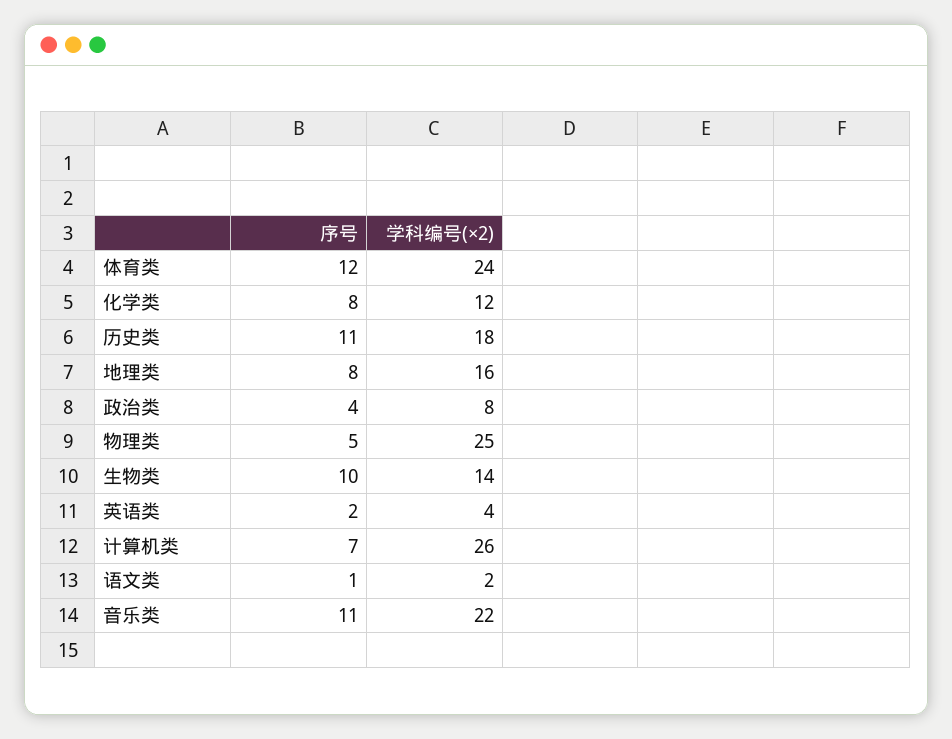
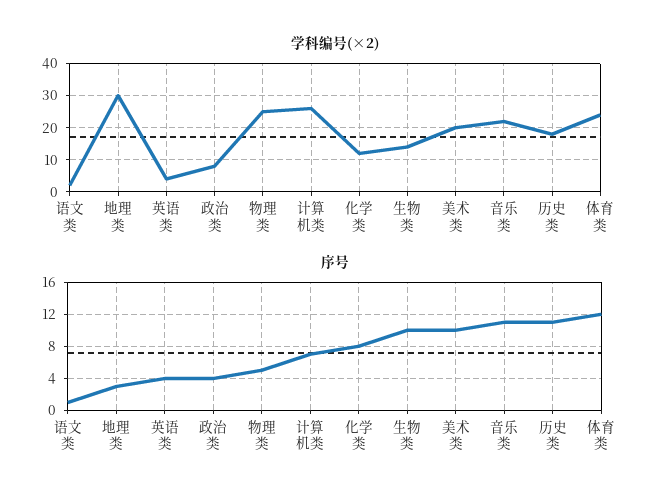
  {
    "序号": {
      "体育类": 12,
      "化学类": 8,
      "历史类": 11,
-     "地理类": 8,
+     "地理类": 3,
      "政治类": 4,
      "物理类": 5,
      "生物类": 10,
-     "英语类": 2,
+     "英语类": 4,
      "计算机类": 7,
      "语文类": 1,
-     "音乐类": 11
+     "音乐类": 11,
+     "美术类": 10
    },
    "学科编号(×2)": {
      "体育类": 24,
      "化学类": 12,
      "历史类": 18,
-     "地理类": 16,
+     "地理类": 30,
      "政治类": 8,
      "物理类": 25,
      "生物类": 14,
      "英语类": 4,
      "计算机类": 26,
      "语文类": 2,
-     "音乐类": 22
+     "音乐类": 22,
+     "美术类": 20
    }
  }

